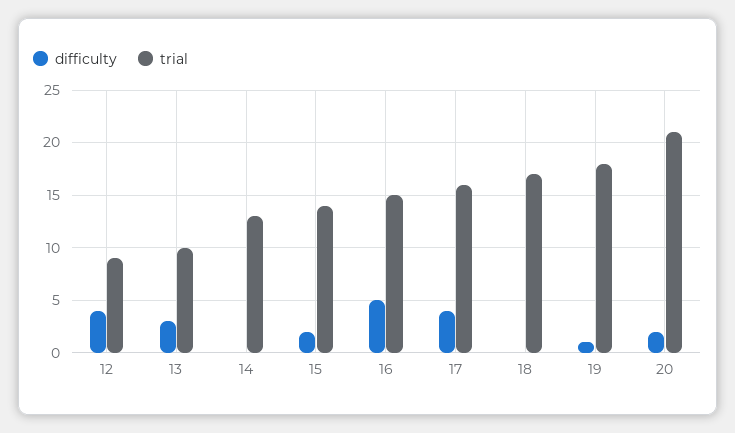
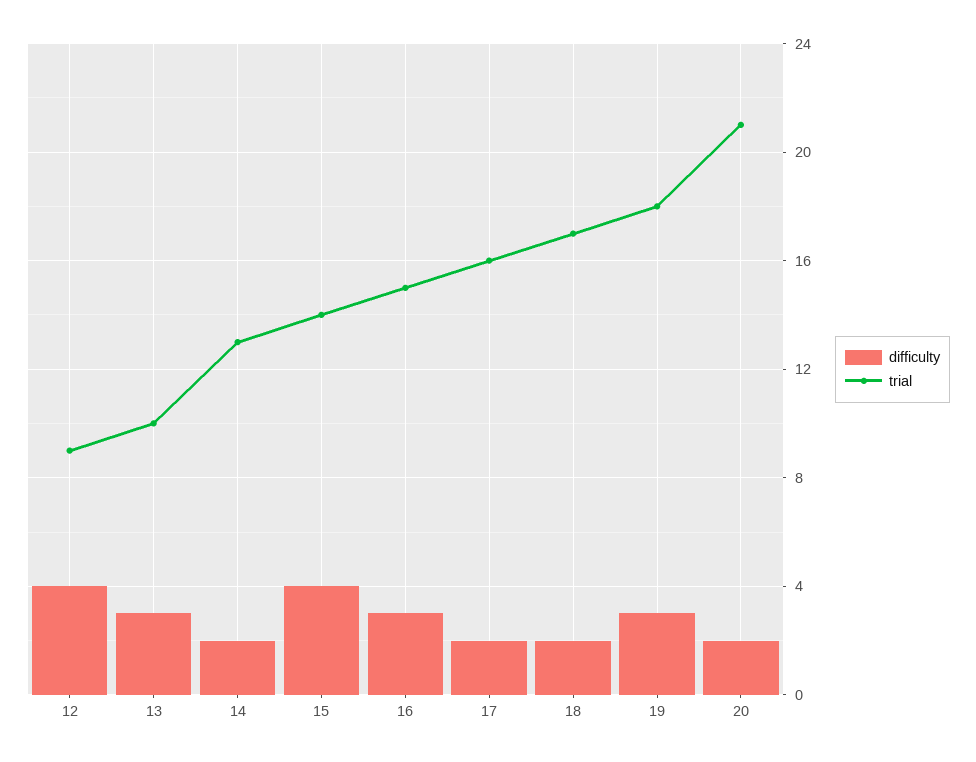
  {
    "difficulty": {
      "12": 4,
      "13": 3,
-     "14": 0,
+     "14": 2,
-     "15": 2,
+     "15": 4,
-     "16": 5,
+     "16": 3,
-     "17": 4,
+     "17": 2,
-     "18": 0,
+     "18": 2,
-     "19": 1,
+     "19": 3,
      "20": 2
    },
    "trial": {
      "12": 9,
      "13": 10,
      "14": 13,
      "15": 14,
      "16": 15,
      "17": 16,
      "18": 17,
      "19": 18,
      "20": 21
    }
  }

